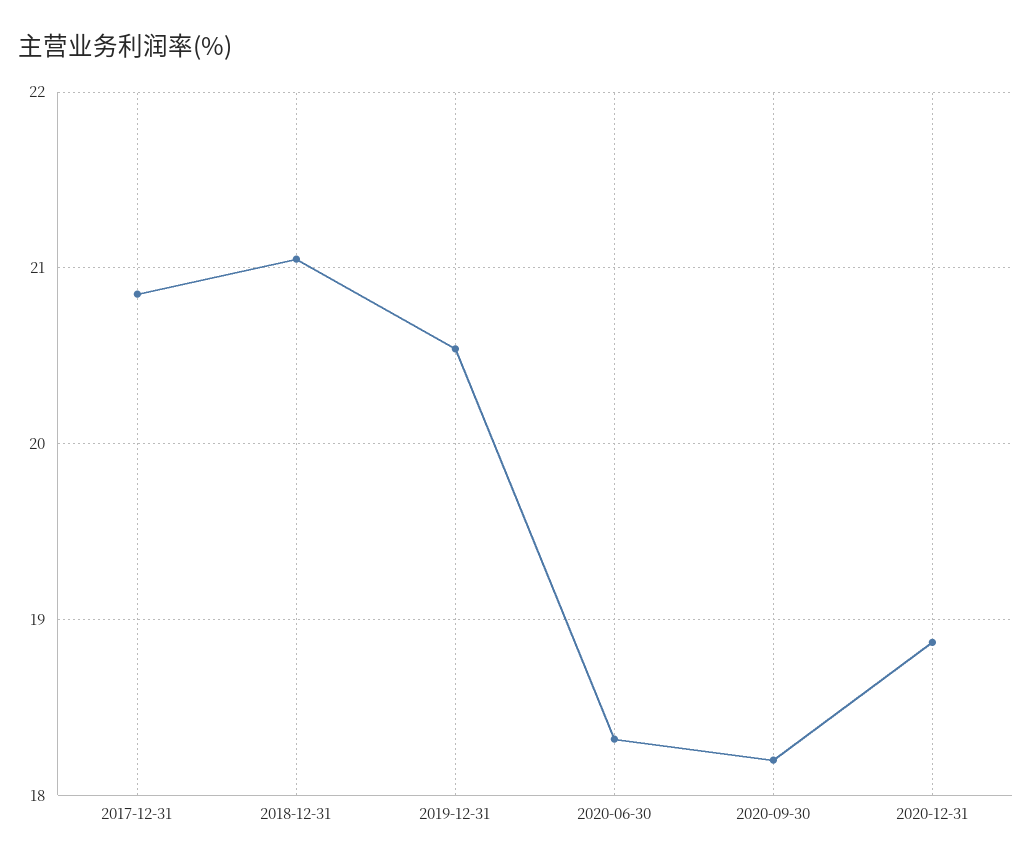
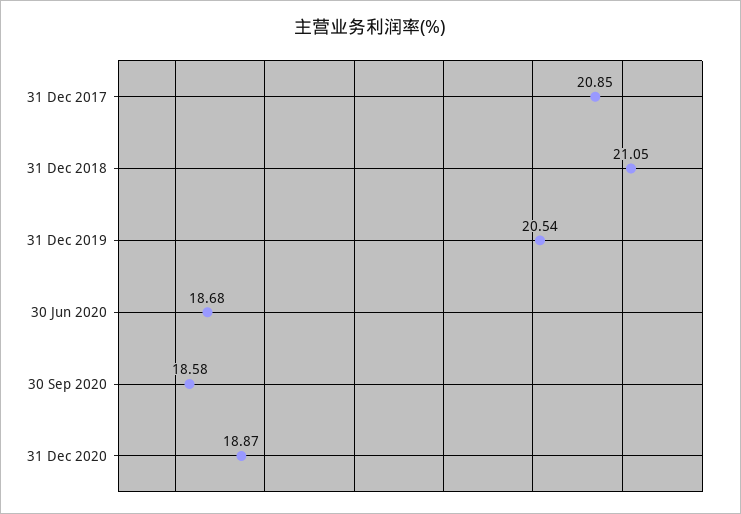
  {
    "2017-12-31": 20.85,
    "2018-12-31": 21.05,
    "2019-12-31": 20.54,
-   "2020-06-30": 18.3,
+   "2020-06-30": 18.68,
-   "2020-09-30": 18.2,
+   "2020-09-30": 18.58,
    "2020-12-31": 18.87
  }

